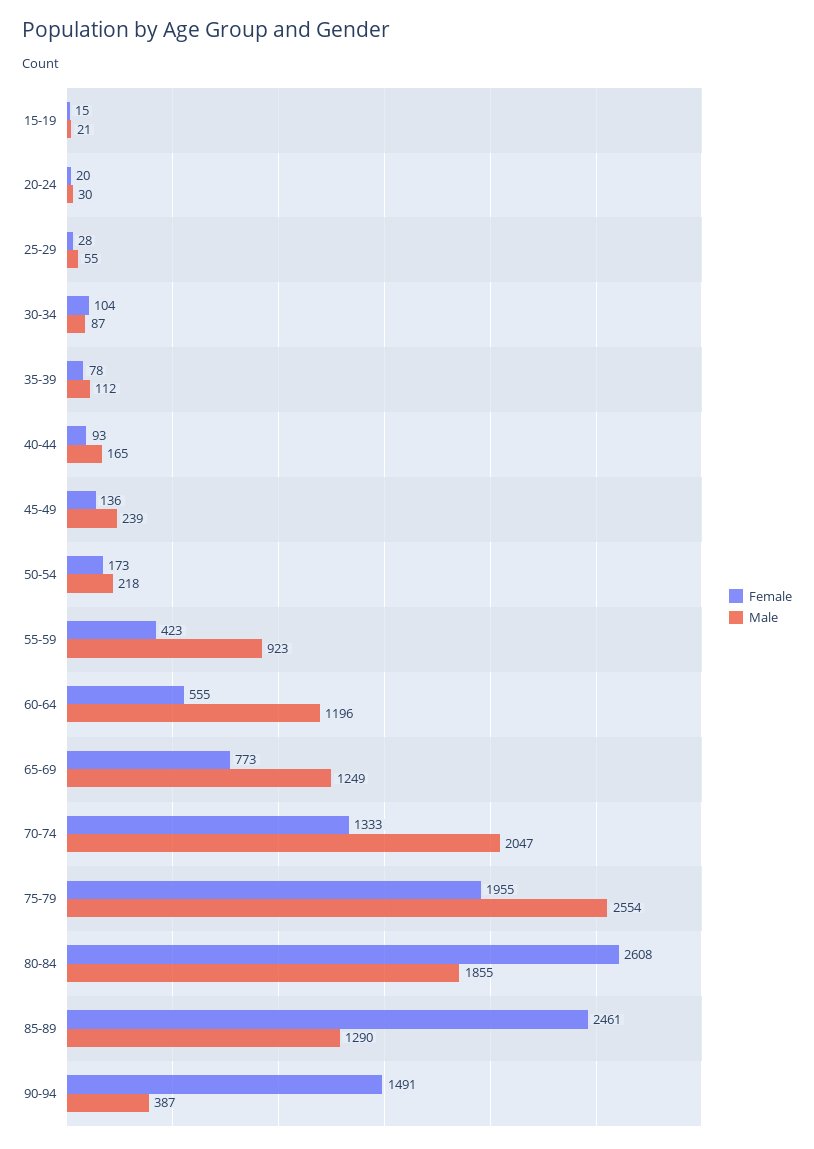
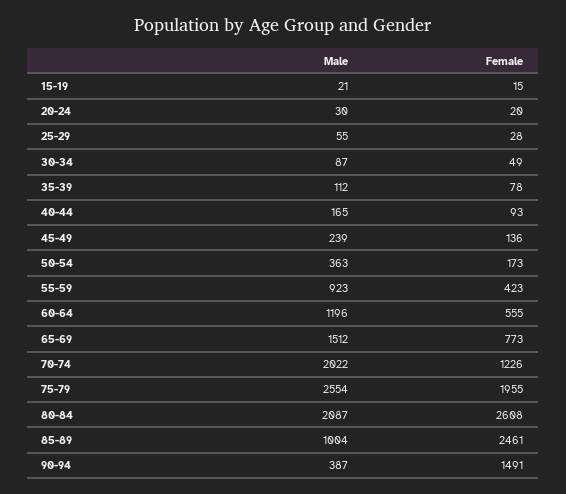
  {
    "Female": {
      "15-19": 15,
      "20-24": 20,
      "25-29": 28,
-     "30-34": 104,
+     "30-34": 49,
      "35-39": 78,
      "40-44": 93,
      "45-49": 136,
      "50-54": 173,
      "55-59": 423,
      "60-64": 555,
      "65-69": 773,
-     "70-74": 1333,
+     "70-74": 1226,
      "75-79": 1955,
      "80-84": 2608,
      "85-89": 2461,
      "90-94": 1491
    },
    "Male": {
      "15-19": 21,
      "20-24": 30,
      "25-29": 55,
      "30-34": 87,
      "35-39": 112,
      "40-44": 165,
      "45-49": 239,
-     "50-54": 218,
+     "50-54": 363,
      "55-59": 923,
      "60-64": 1196,
-     "65-69": 1249,
+     "65-69": 1512,
-     "70-74": 2047,
+     "70-74": 2022,
      "75-79": 2554,
-     "80-84": 1855,
+     "80-84": 2087,
-     "85-89": 1290,
+     "85-89": 1004,
      "90-94": 387
    }
  }

